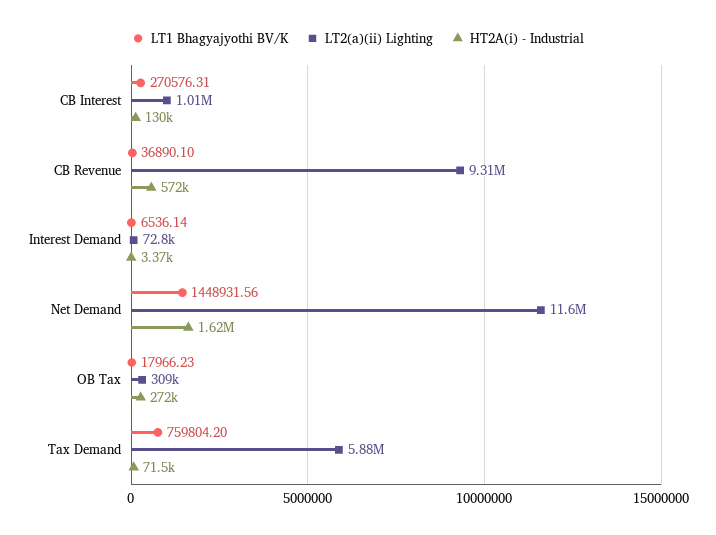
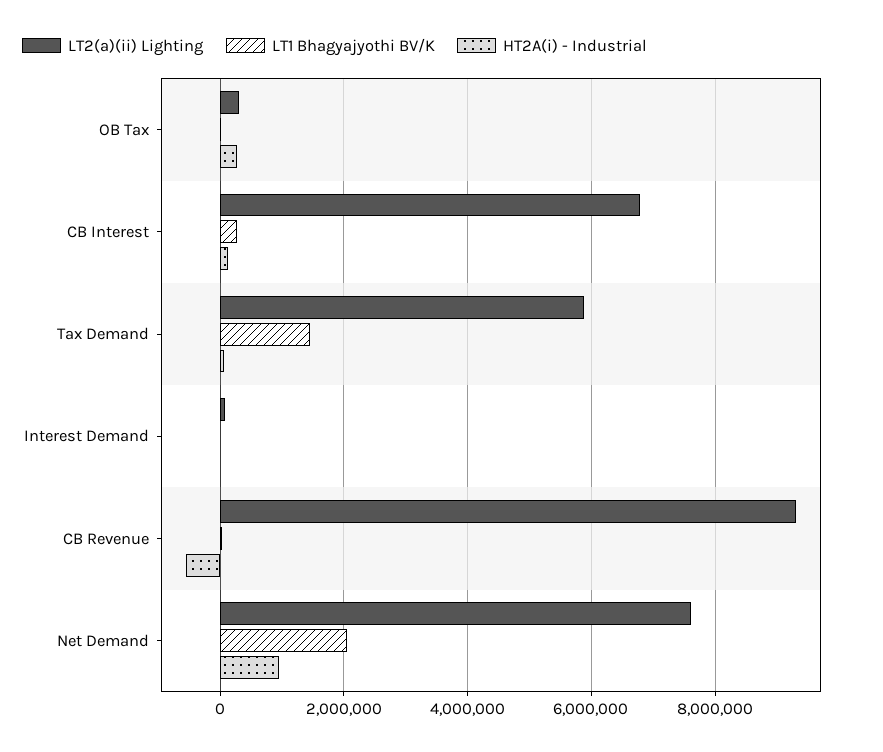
  {
    "LT1 Bhagyajyothi BV/K": {
      "CB Interest": 270576.31,
      "CB Revenue": 36890.1,
      "Interest Demand": 6536.14,
-     "Net Demand": 1448931.56,
+     "Net Demand": 2000000,
      "OB Tax": 17966.23,
-     "Tax Demand": 759804.2
+     "Tax Demand": 1400000
    },
    "LT2(a)(ii) Lighting": {
-     "CB Interest": 1010000,
+     "CB Interest": 6800000,
      "CB Revenue": 9310000,
      "Interest Demand": 72800,
-     "Net Demand": 11600000,
+     "Net Demand": 7600000,
      "OB Tax": 309000,
      "Tax Demand": 5880000
    },
    "HT2A(i) - Industrial": {
      "CB Interest": 130000,
-     "CB Revenue": 572000,
+     "CB Revenue": -600000,
      "Interest Demand": 3370,
-     "Net Demand": 1620000,
+     "Net Demand": 1000000,
      "OB Tax": 272000,
      "Tax Demand": 71500
    }
  }

